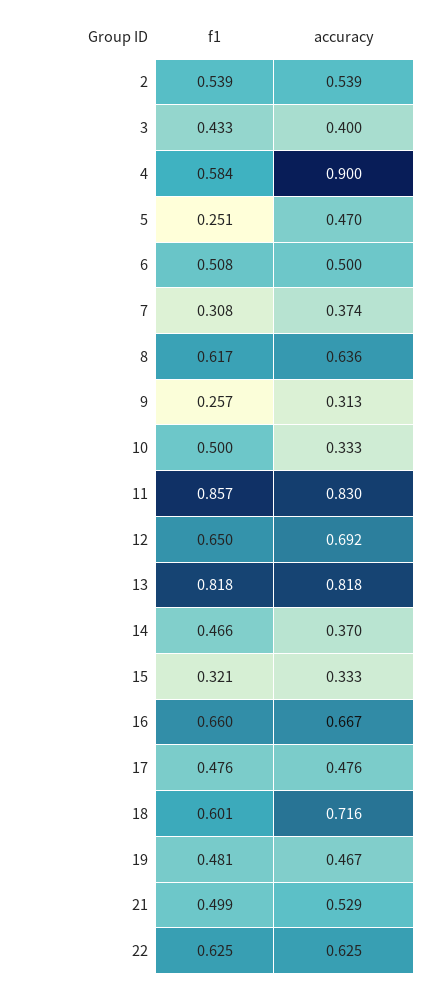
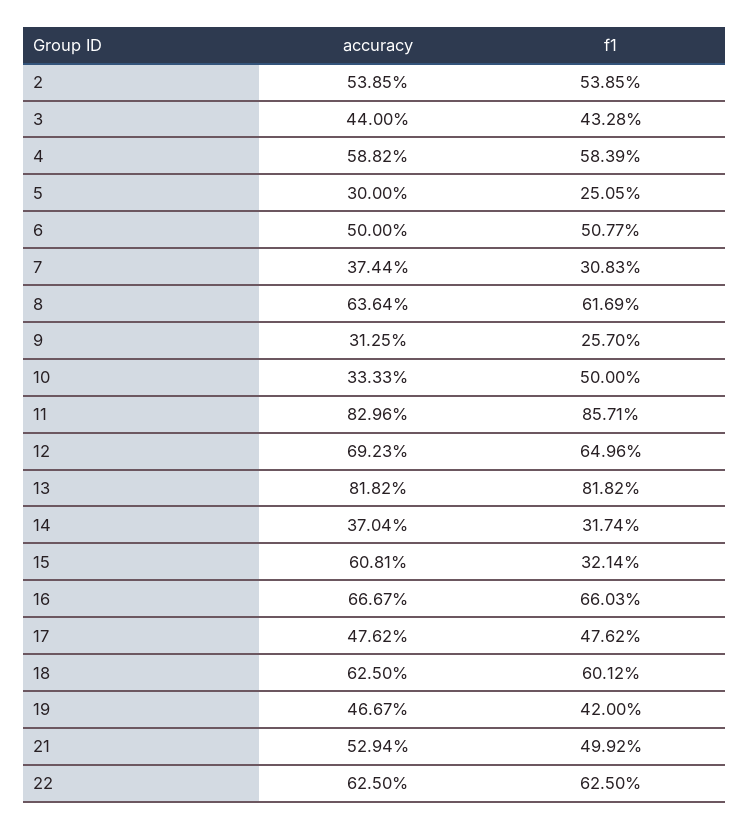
  {
    "f1": {
      "2": 0.5385,
      "3": 0.4328,
      "4": 0.5839,
      "5": 0.2505,
      "6": 0.5077,
      "7": 0.3083,
      "8": 0.6169,
      "9": 0.257,
      "10": 0.5,
      "11": 0.8571,
      "12": 0.6496,
      "13": 0.8182,
-     "14": 0.466,
+     "14": 0.3174,
      "15": 0.3214,
      "16": 0.6603,
      "17": 0.4762,
      "18": 0.6012,
-     "19": 0.481,
+     "19": 0.42,
      "21": 0.4992,
      "22": 0.625
    },
    "accuracy": {
      "2": 0.5385,
-     "3": 0.4,
+     "3": 0.44,
-     "4": 0.9,
+     "4": 0.5882,
-     "5": 0.47,
+     "5": 0.3,
      "6": 0.5,
      "7": 0.3744,
      "8": 0.6364,
      "9": 0.3125,
      "10": 0.3333,
      "11": 0.8296,
      "12": 0.6923,
      "13": 0.8182,
      "14": 0.3704,
-     "15": 0.333,
+     "15": 0.6081,
      "16": 0.6667,
      "17": 0.4762,
-     "18": 0.716,
+     "18": 0.625,
      "19": 0.4667,
      "21": 0.5294,
      "22": 0.625
    }
  }

